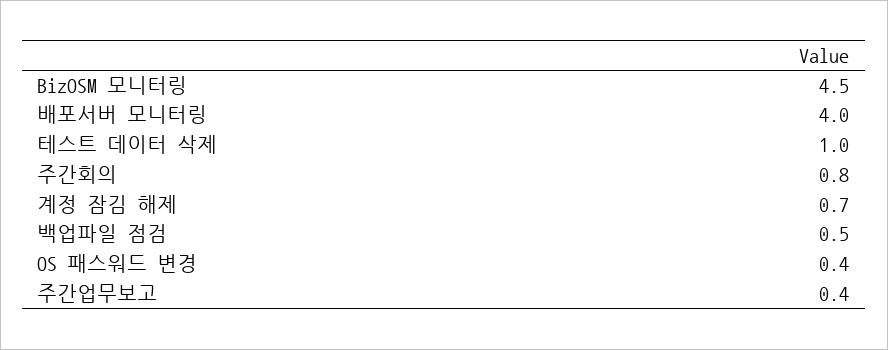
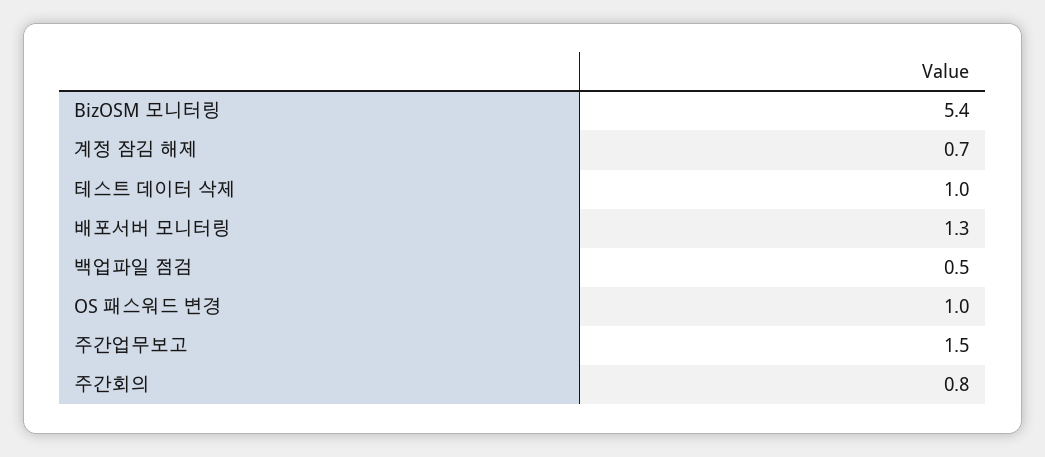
  {
-   "BizOSM 모니터링": 4.5,
+   "BizOSM 모니터링": 5.4,
-   "배포서버 모니터링": 4,
+   "배포서버 모니터링": 1.3,
    "테스트 데이터 삭제": 1,
    "주간회의": 0.8,
    "계정 잠김 해제": 0.7,
    "백업파일 점검": 0.5,
-   "OS 패스워드 변경": 0.4,
+   "OS 패스워드 변경": 1,
-   "주간업무보고": 0.4
+   "주간업무보고": 1.5
  }

